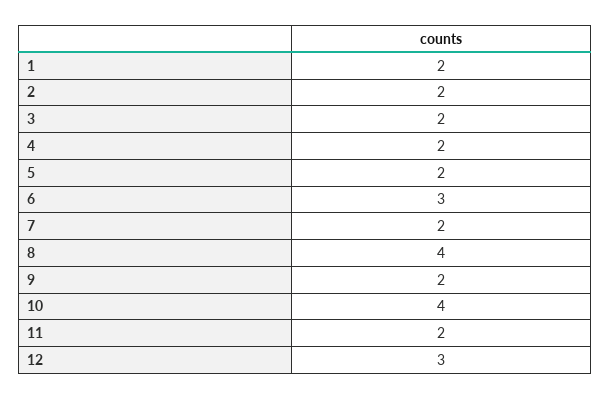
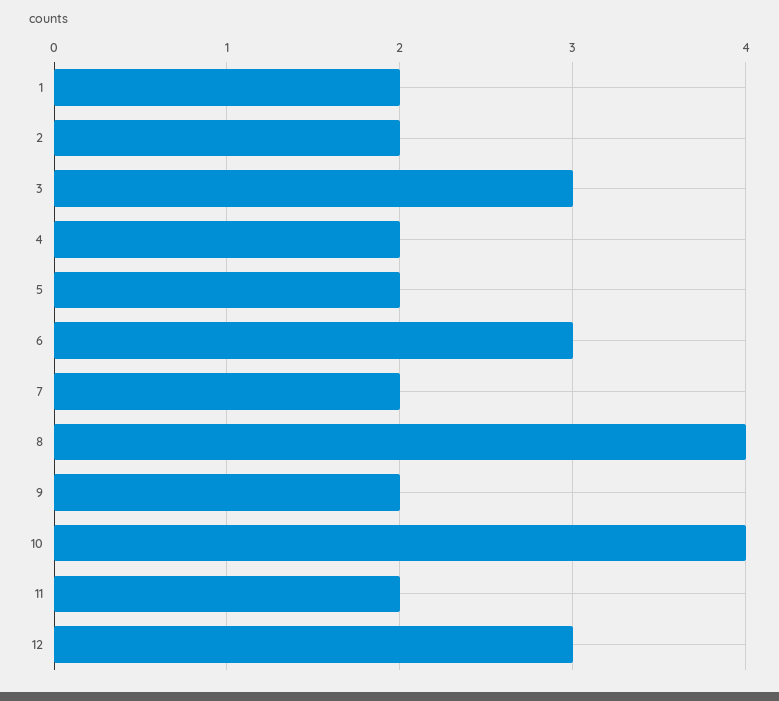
  {
    "1": 2,
    "2": 2,
-   "3": 2,
+   "3": 3,
    "4": 2,
    "5": 2,
    "6": 3,
    "7": 2,
    "8": 4,
    "9": 2,
    "10": 4,
    "11": 2,
    "12": 3
  }

